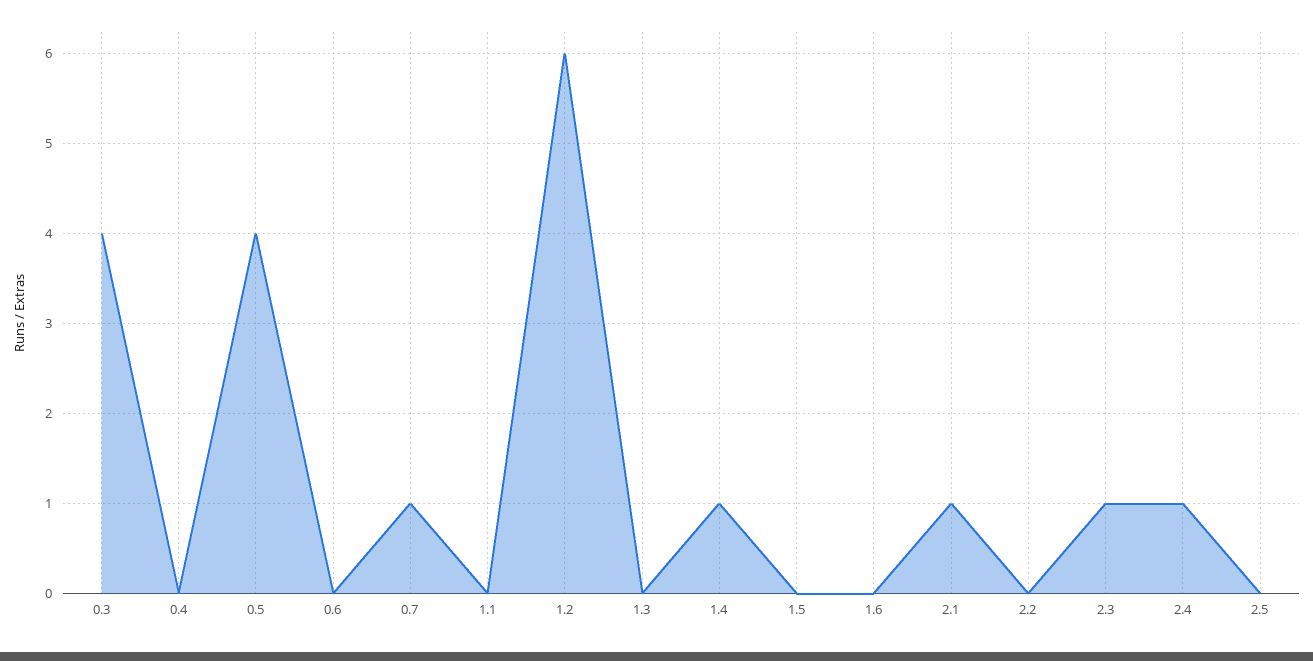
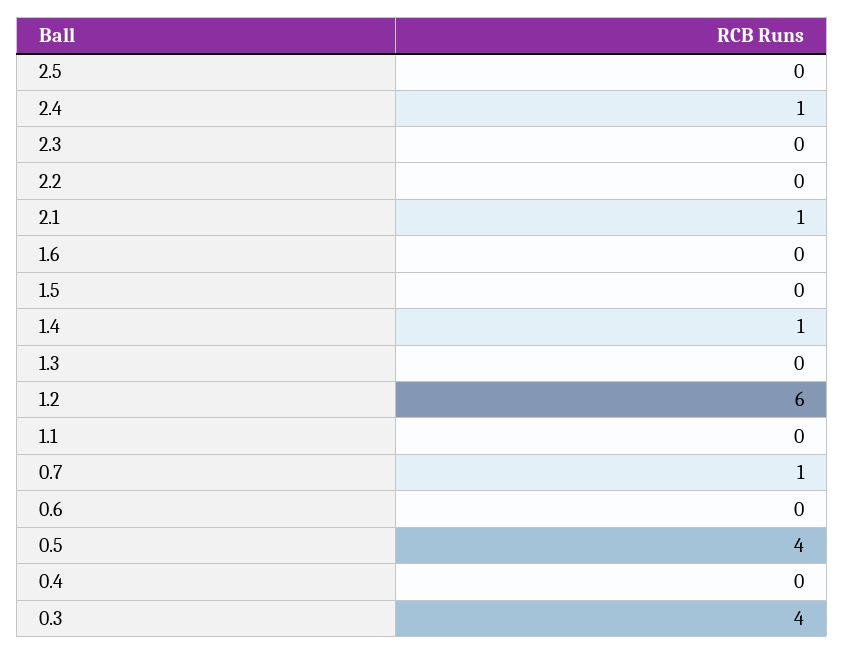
  {
    "0.3": 4,
    "0.4": 0,
    "0.5": 4,
    "0.6": 0,
    "0.7": 1,
    "1.1": 0,
    "1.2": 6,
    "1.3": 0,
    "1.4": 1,
    "1.5": 0,
    "1.6": 0,
    "2.1": 1,
    "2.2": 0,
-   "2.3": 1,
+   "2.3": 0,
    "2.4": 1,
    "2.5": 0
  }

